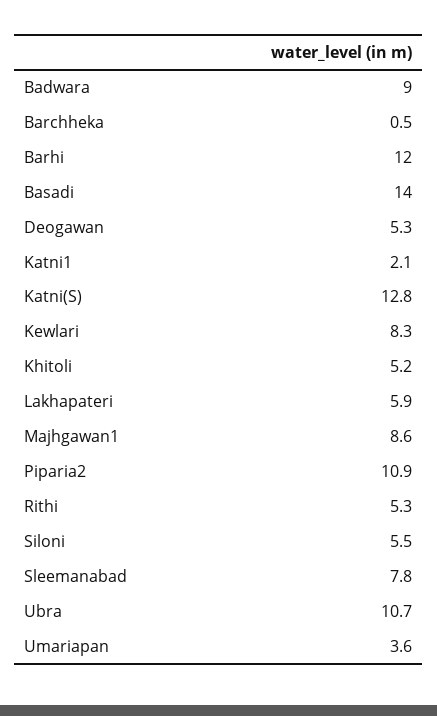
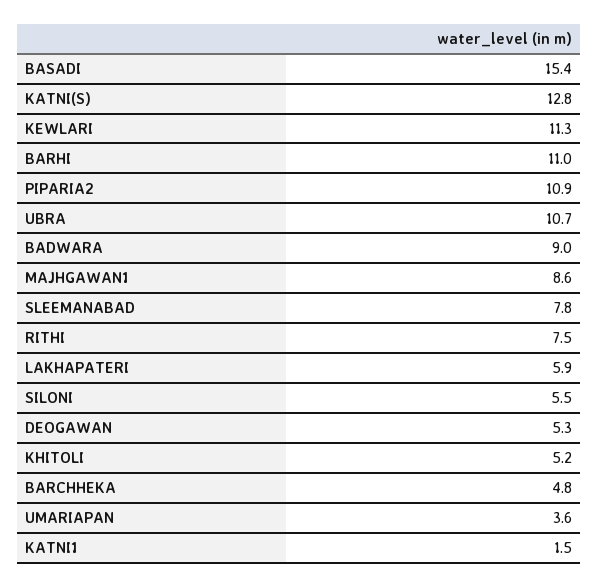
  {
    "Badwara": 9,
-   "Barchheka": 0.5,
+   "Barchheka": 4.8,
-   "Barhi": 12,
+   "Barhi": 11,
-   "Basadi": 14,
+   "Basadi": 15.4,
    "Deogawan": 5.3,
-   "Katni1": 2.1,
+   "Katni1": 1.5,
    "Katni(S)": 12.8,
-   "Kewlari": 8.3,
+   "Kewlari": 11.3,
    "Khitoli": 5.2,
    "Lakhapateri": 5.9,
    "Majhgawan1": 8.6,
    "Piparia2": 10.9,
-   "Rithi": 5.3,
+   "Rithi": 7.5,
    "Siloni": 5.5,
    "Sleemanabad": 7.8,
    "Ubra": 10.7,
    "Umariapan": 3.6
  }

